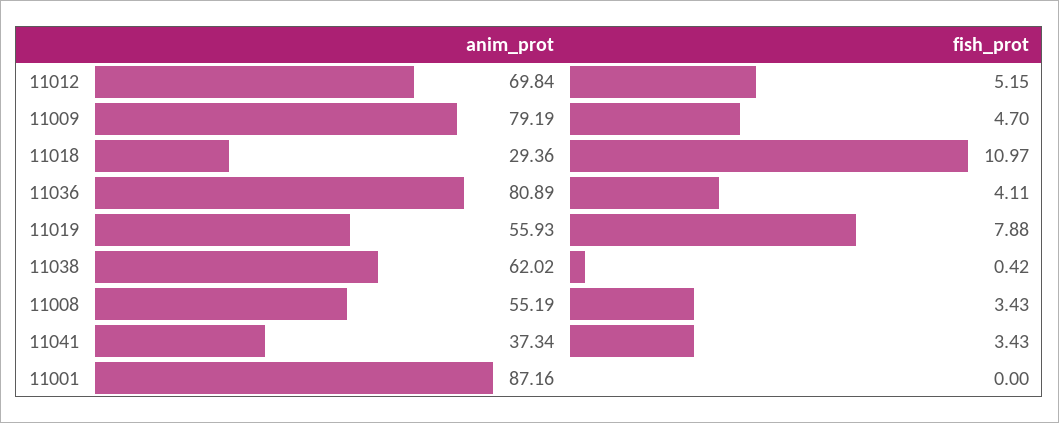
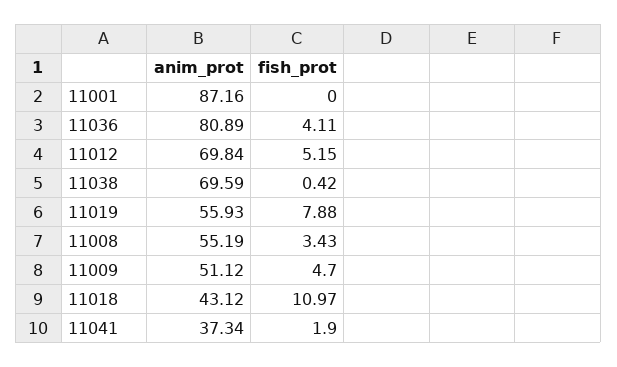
  {
    "anim_prot": {
      "11012": 69.84,
-     "11009": 79.19,
+     "11009": 51.12,
-     "11018": 29.36,
+     "11018": 43.12,
      "11036": 80.89,
      "11019": 55.93,
-     "11038": 62.02,
+     "11038": 69.59,
      "11008": 55.19,
      "11041": 37.34,
      "11001": 87.16
    },
    "fish_prot": {
      "11012": 5.15,
      "11009": 4.7,
      "11018": 10.97,
      "11036": 4.11,
      "11019": 7.88,
      "11038": 0.42,
      "11008": 3.43,
-     "11041": 3.43,
+     "11041": 1.9,
      "11001": 0
    }
  }

